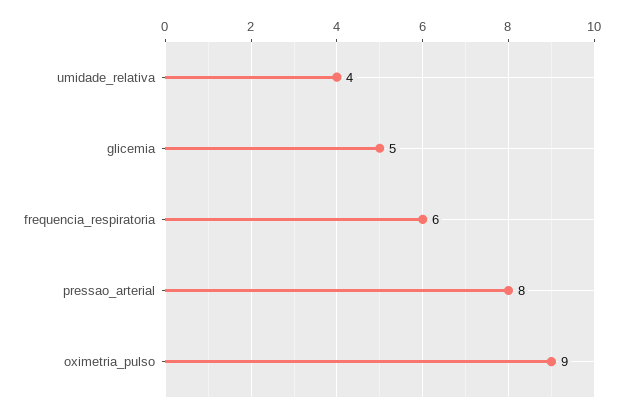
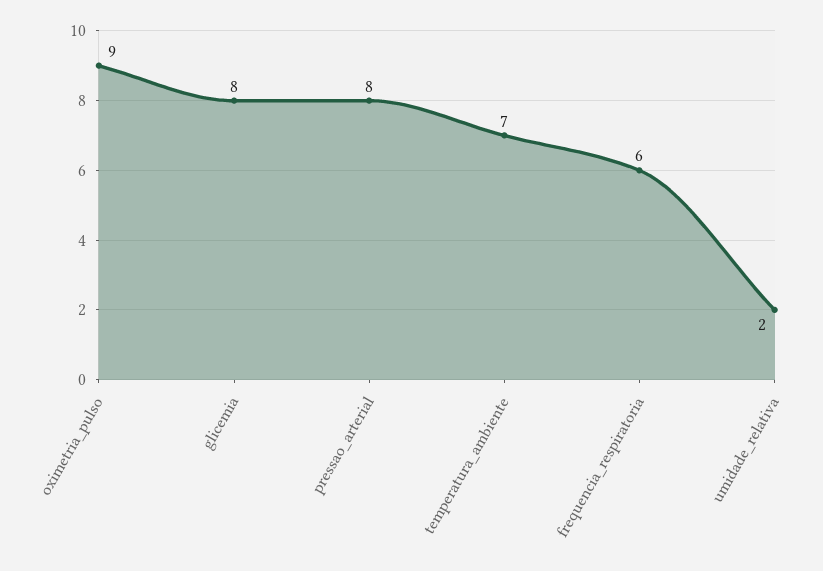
  {
-   "umidade_relativa": 4,
+   "umidade_relativa": 2,
-   "glicemia": 5,
+   "glicemia": 8,
    "frequencia_respiratoria": 6,
    "pressao_arterial": 8,
-   "oximetria_pulso": 9
+   "oximetria_pulso": 9,
+   "temperatura_ambiente": 7
  }

